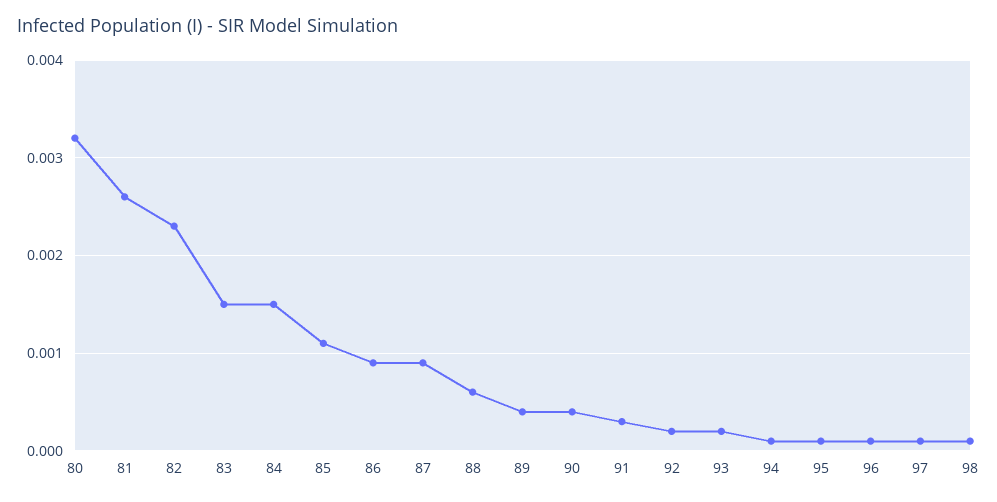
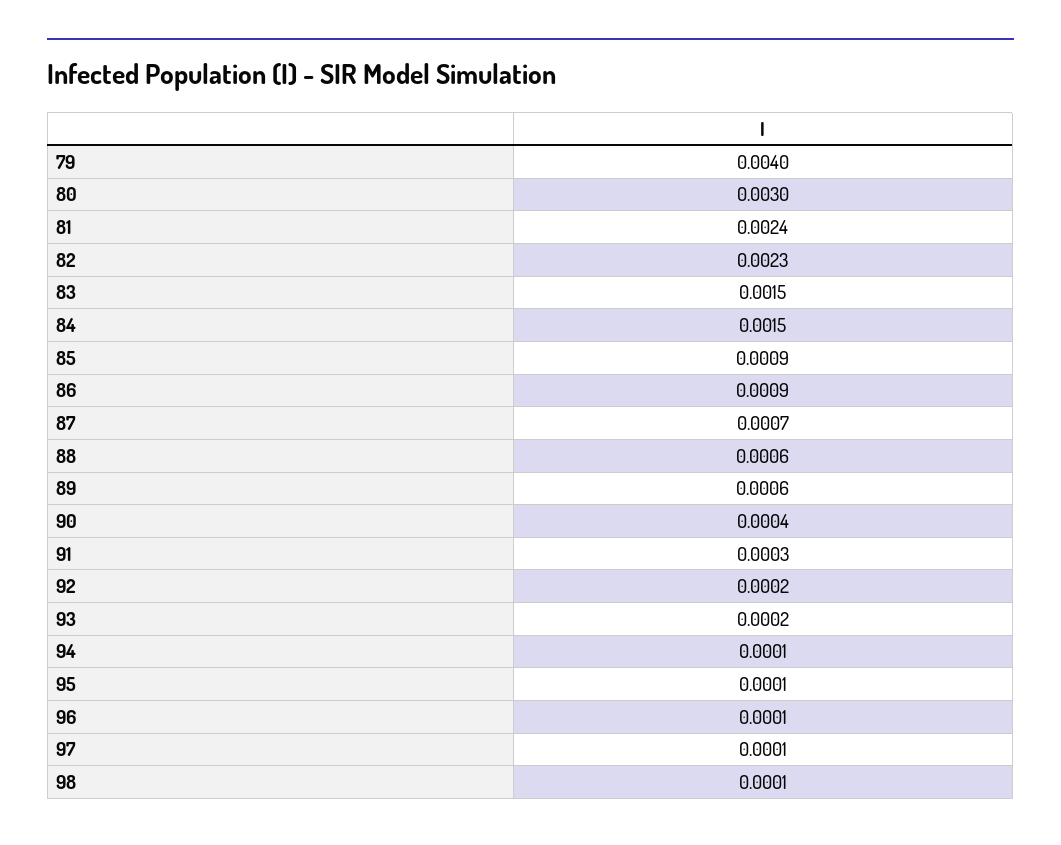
  {
-   "80": 0.0032,
+   "80": 0.003,
-   "81": 0.0026,
+   "81": 0.0024,
    "82": 0.0023,
    "83": 0.0015,
    "84": 0.0015,
-   "85": 0.0011,
+   "85": 0.0009,
    "86": 0.0009,
-   "87": 0.0009,
+   "87": 0.0007,
    "88": 0.0006,
-   "89": 0.0004,
+   "89": 0.0006,
    "90": 0.0004,
    "91": 0.0003,
    "92": 0.0002,
    "93": 0.0002,
    "94": 0.0001,
    "95": 0.0001,
    "96": 0.0001,
    "97": 0.0001,
-   "98": 0.0001
+   "98": 0.0001,
+   "79": 0.004
  }

